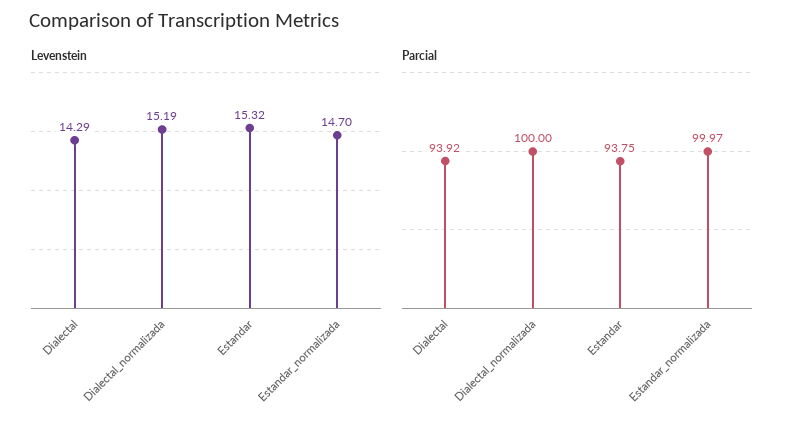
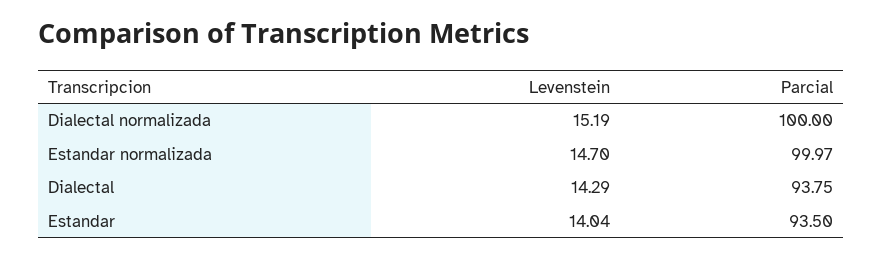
  {
    "Levenstein": {
      "Dialectal": 14.29,
      "Dialectal_normalizada": 15.19,
-     "Estandar": 15.32,
+     "Estandar": 14.04,
      "Estandar_normalizada": 14.7
    },
    "Parcial": {
-     "Dialectal": 93.92,
+     "Dialectal": 93.75,
      "Dialectal_normalizada": 100,
-     "Estandar": 93.75,
+     "Estandar": 93.5,
      "Estandar_normalizada": 99.97
    }
  }

